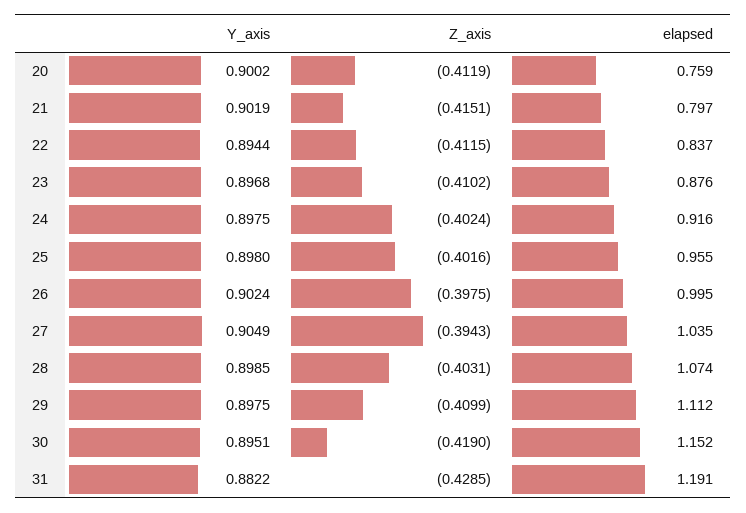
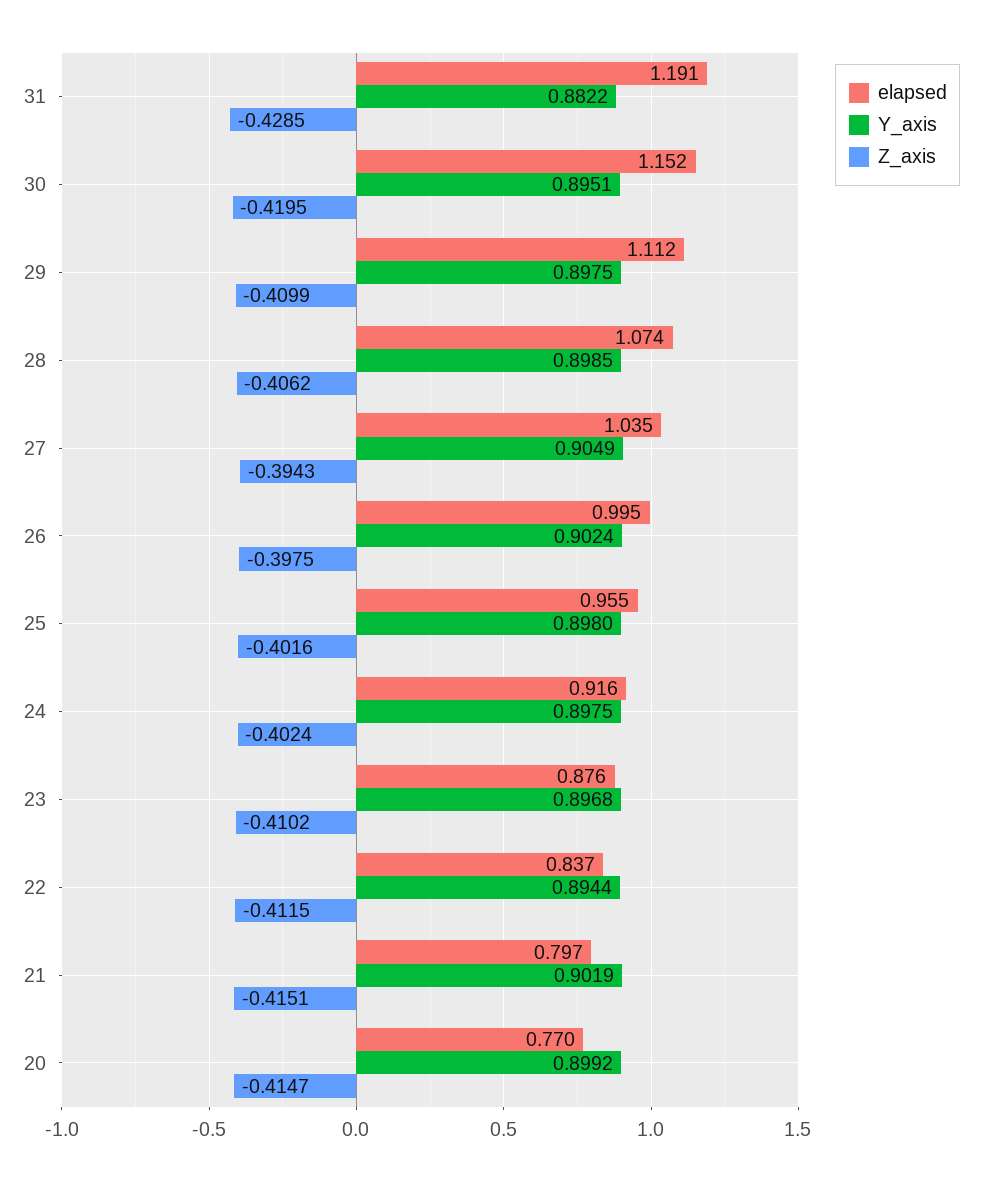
  {
    "Y_axis": {
-     "20": 0.9002,
+     "20": 0.8992,
      "21": 0.9019,
      "22": 0.8944,
      "23": 0.8968,
      "24": 0.8975,
      "25": 0.898,
      "26": 0.9024,
      "27": 0.9049,
      "28": 0.8985,
      "29": 0.8975,
      "30": 0.8951,
      "31": 0.8822
    },
    "Z_axis": {
-     "20": -0.4119,
+     "20": -0.4147,
      "21": -0.4151,
      "22": -0.4115,
      "23": -0.4102,
      "24": -0.4024,
      "25": -0.4016,
      "26": -0.3975,
      "27": -0.3943,
-     "28": -0.4031,
+     "28": -0.4062,
      "29": -0.4099,
-     "30": -0.419,
+     "30": -0.4195,
      "31": -0.4285
    },
    "elapsed": {
-     "20": 0.759,
+     "20": 0.77,
      "21": 0.797,
      "22": 0.837,
      "23": 0.876,
      "24": 0.916,
      "25": 0.955,
      "26": 0.995,
      "27": 1.035,
      "28": 1.074,
      "29": 1.112,
      "30": 1.152,
      "31": 1.191
    }
  }

